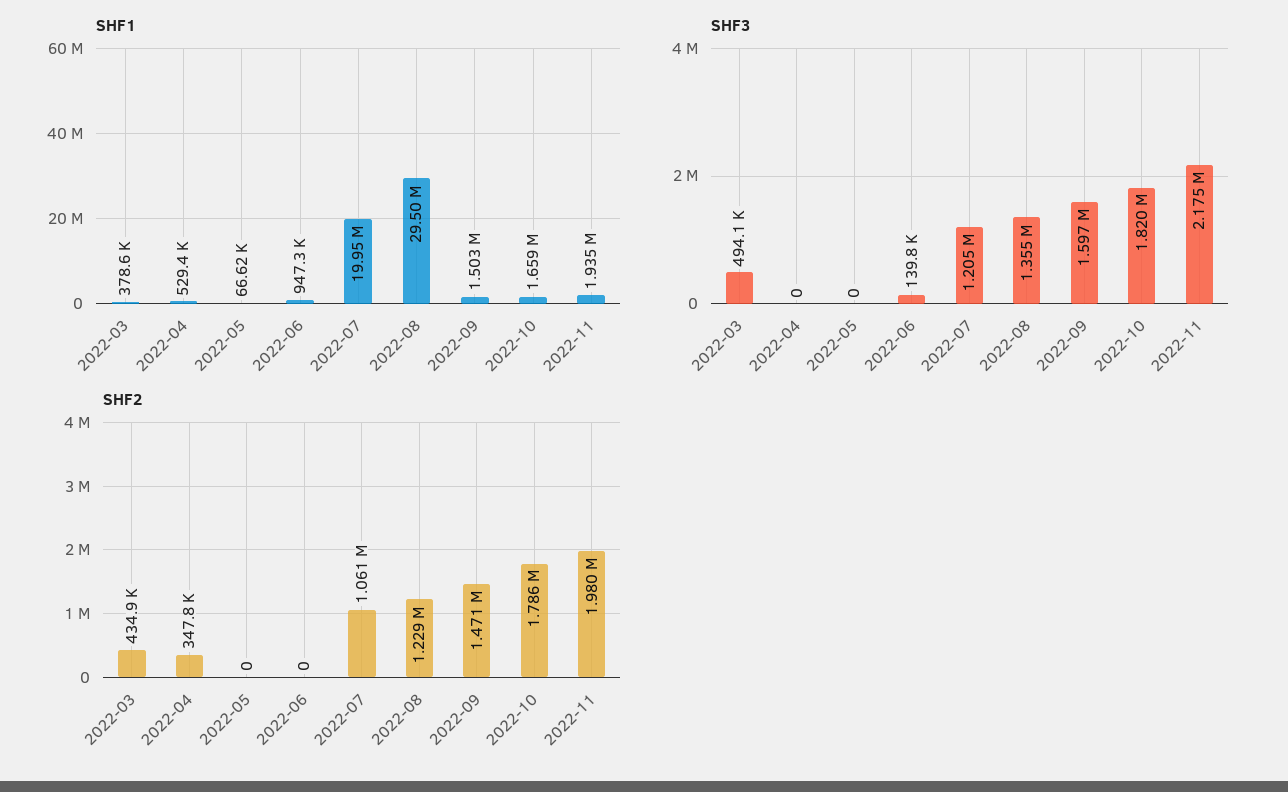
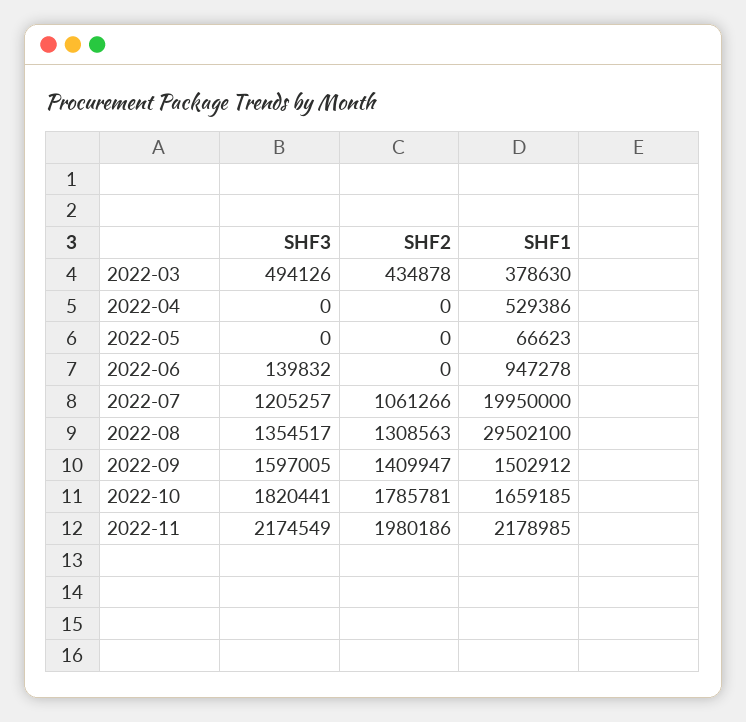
  {
    "SHF1": {
      "2022-03": 378630,
      "2022-04": 529386,
      "2022-05": 66623,
      "2022-06": 947278,
      "2022-07": 19950000,
      "2022-08": 29502100,
      "2022-09": 1502912,
      "2022-10": 1659185,
-     "2022-11": 1935000
+     "2022-11": 2178985
    },
    "SHF3": {
      "2022-03": 494126,
      "2022-04": 0,
      "2022-05": 0,
      "2022-06": 139832,
      "2022-07": 1205257,
      "2022-08": 1354517,
      "2022-09": 1597005,
      "2022-10": 1820441,
      "2022-11": 2174549
    },
    "SHF2": {
      "2022-03": 434878,
-     "2022-04": 347800,
+     "2022-04": 0,
      "2022-05": 0,
      "2022-06": 0,
      "2022-07": 1061266,
-     "2022-08": 1229000,
+     "2022-08": 1308563,
-     "2022-09": 1471000,
+     "2022-09": 1409947,
      "2022-10": 1785781,
      "2022-11": 1980186
    }
  }

